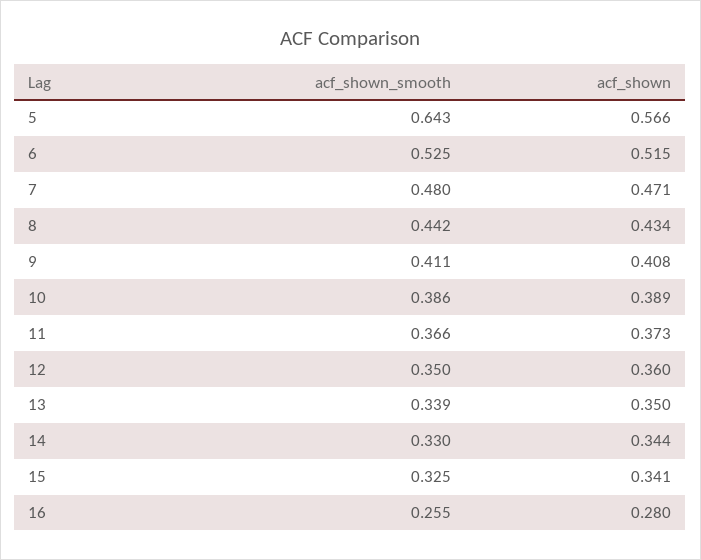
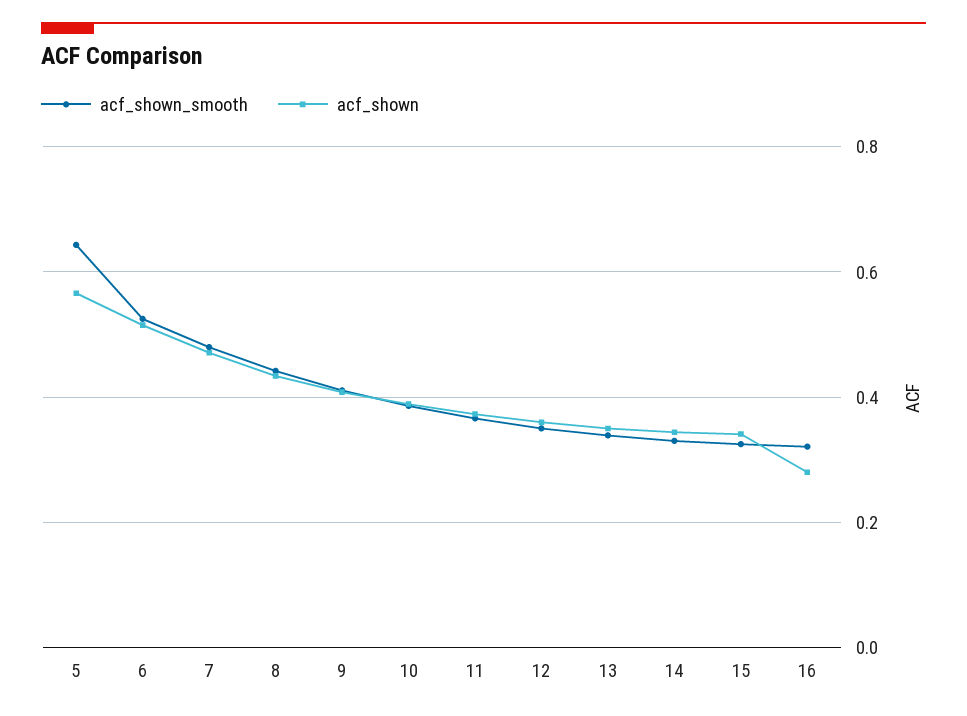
  {
    "acf_shown_smooth": {
      "5": 0.643,
      "6": 0.525,
      "7": 0.48,
      "8": 0.442,
      "9": 0.411,
      "10": 0.386,
      "11": 0.366,
      "12": 0.35,
      "13": 0.339,
      "14": 0.33,
      "15": 0.325,
-     "16": 0.255
+     "16": 0.32
    },
    "acf_shown": {
      "5": 0.566,
      "6": 0.515,
      "7": 0.471,
      "8": 0.434,
      "9": 0.408,
      "10": 0.389,
      "11": 0.373,
      "12": 0.36,
      "13": 0.35,
      "14": 0.344,
      "15": 0.341,
      "16": 0.28
    }
  }

